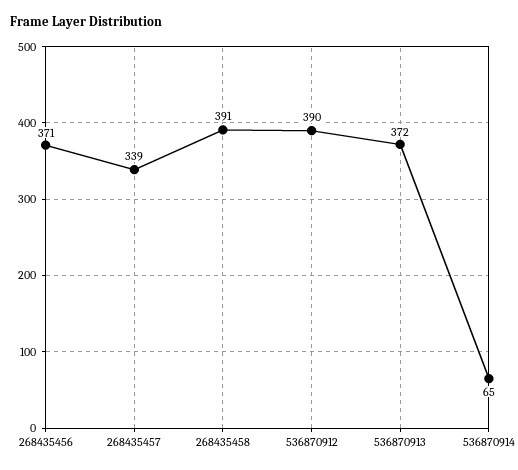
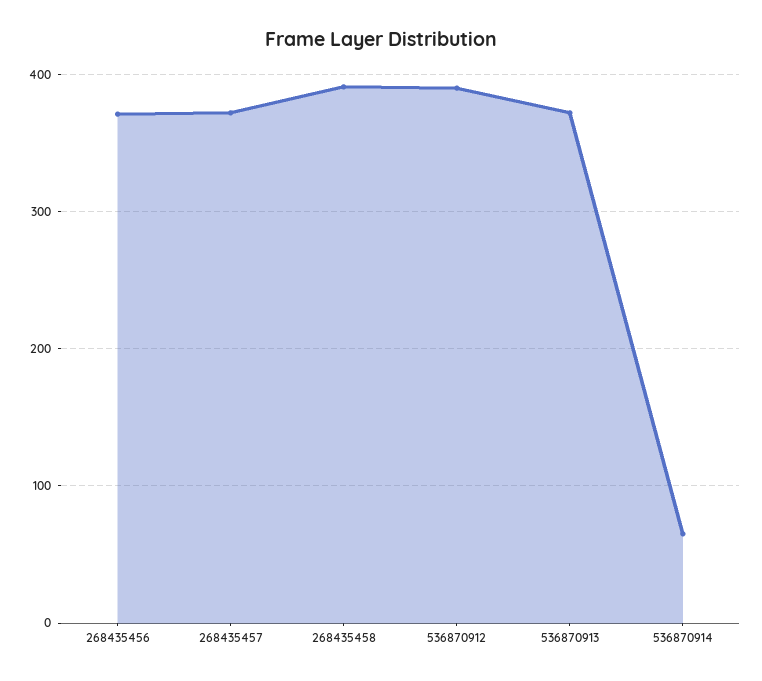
  {
    "268435456": 371,
-   "268435457": 339,
+   "268435457": 370,
    "268435458": 391,
    "536870912": 390,
    "536870913": 372,
    "536870914": 65
  }

